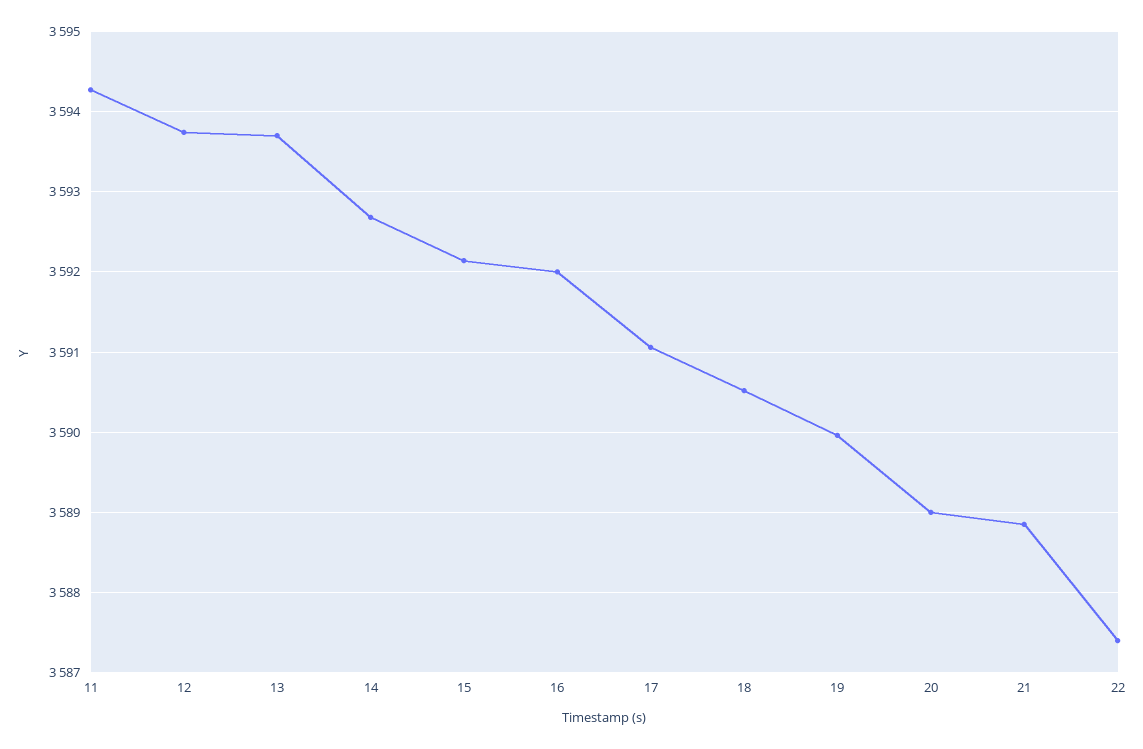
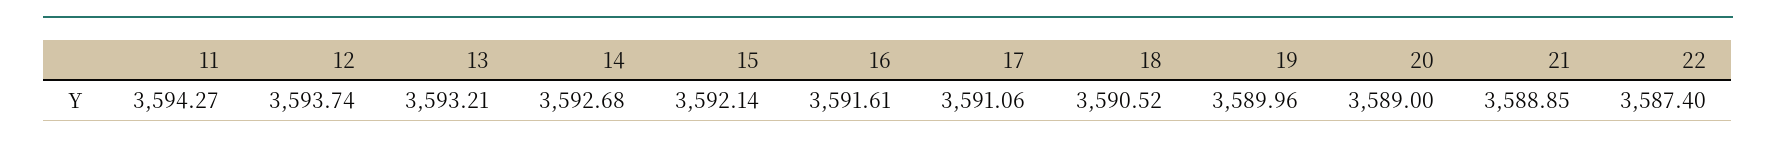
  {
    "11": 3594.27,
    "12": 3593.74,
-   "13": 3593.7,
+   "13": 3593.21,
    "14": 3592.68,
    "15": 3592.14,
-   "16": 3592,
+   "16": 3591.61,
    "17": 3591.06,
    "18": 3590.52,
    "19": 3589.96,
    "20": 3589,
    "21": 3588.85,
    "22": 3587.4
  }

